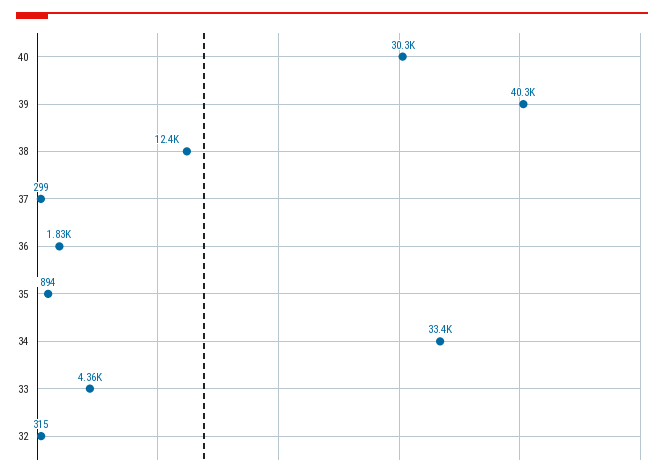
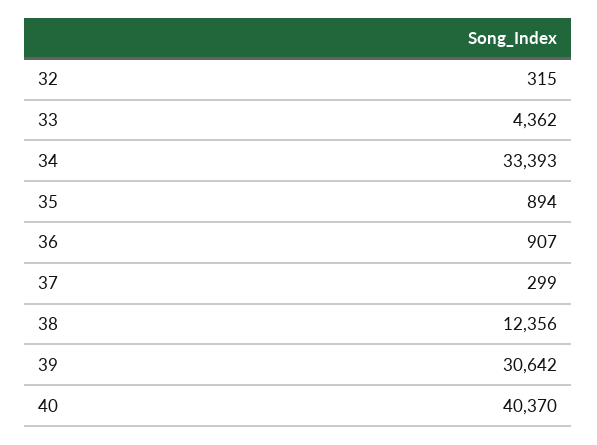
  {
-   "40": 30300,
+   "40": 40370,
-   "39": 40300,
+   "39": 30642,
    "38": 12356,
    "37": 299,
-   "36": 1830,
+   "36": 907,
    "35": 894,
    "34": 33393,
    "33": 4362,
    "32": 315
  }

